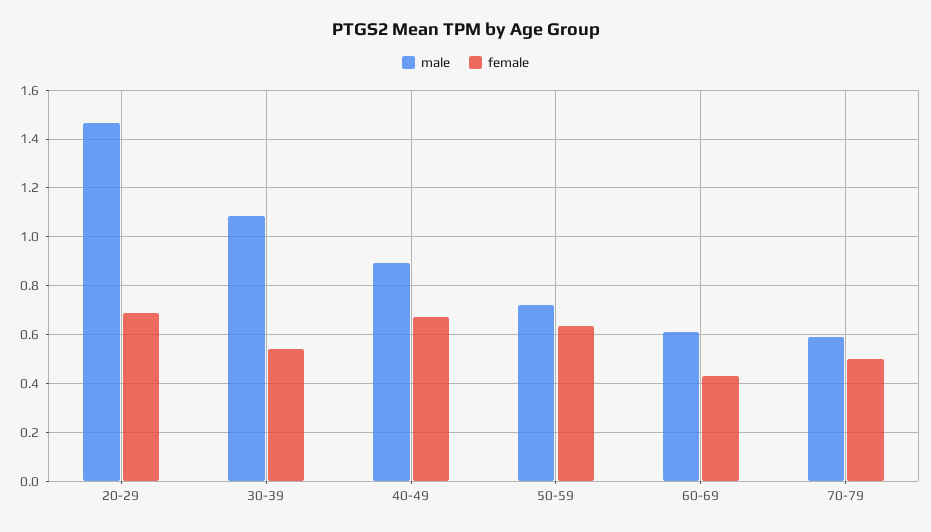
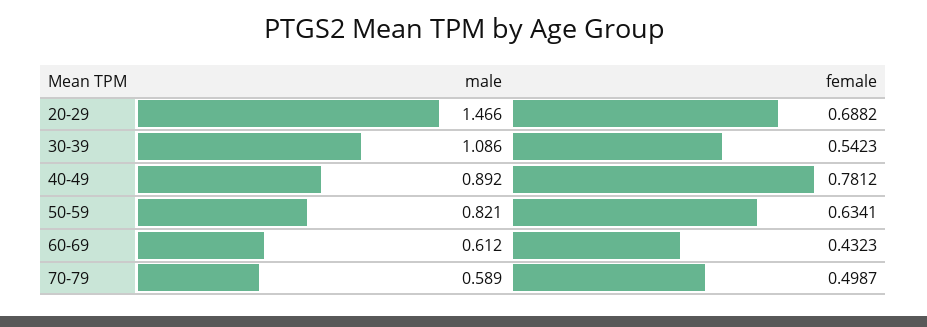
  {
    "male": {
      "20-29": 1.466,
      "30-39": 1.086,
      "40-49": 0.892,
-     "50-59": 0.725,
+     "50-59": 0.821,
      "60-69": 0.612,
      "70-79": 0.589
    },
    "female": {
      "20-29": 0.6882,
      "30-39": 0.5423,
-     "40-49": 0.675,
+     "40-49": 0.7812,
      "50-59": 0.6341,
      "60-69": 0.4323,
      "70-79": 0.4987
    }
  }

